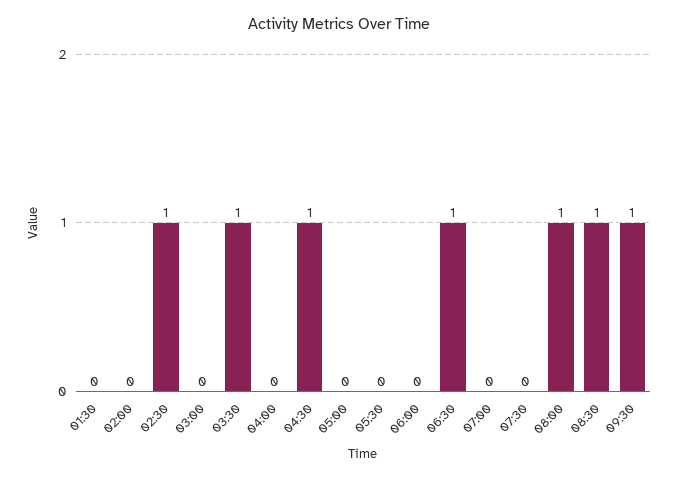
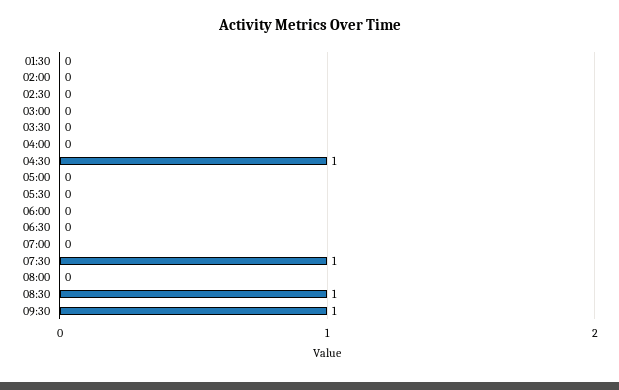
  {
    "01:30": 0,
    "02:00": 0,
-   "02:30": 1,
+   "02:30": 0,
    "03:00": 0,
-   "03:30": 1,
+   "03:30": 0,
    "04:00": 0,
    "04:30": 1,
    "05:00": 0,
    "05:30": 0,
    "06:00": 0,
-   "06:30": 1,
+   "06:30": 0,
    "07:00": 0,
-   "07:30": 0,
+   "07:30": 1,
-   "08:00": 1,
+   "08:00": 0,
    "08:30": 1,
    "09:30": 1
  }

